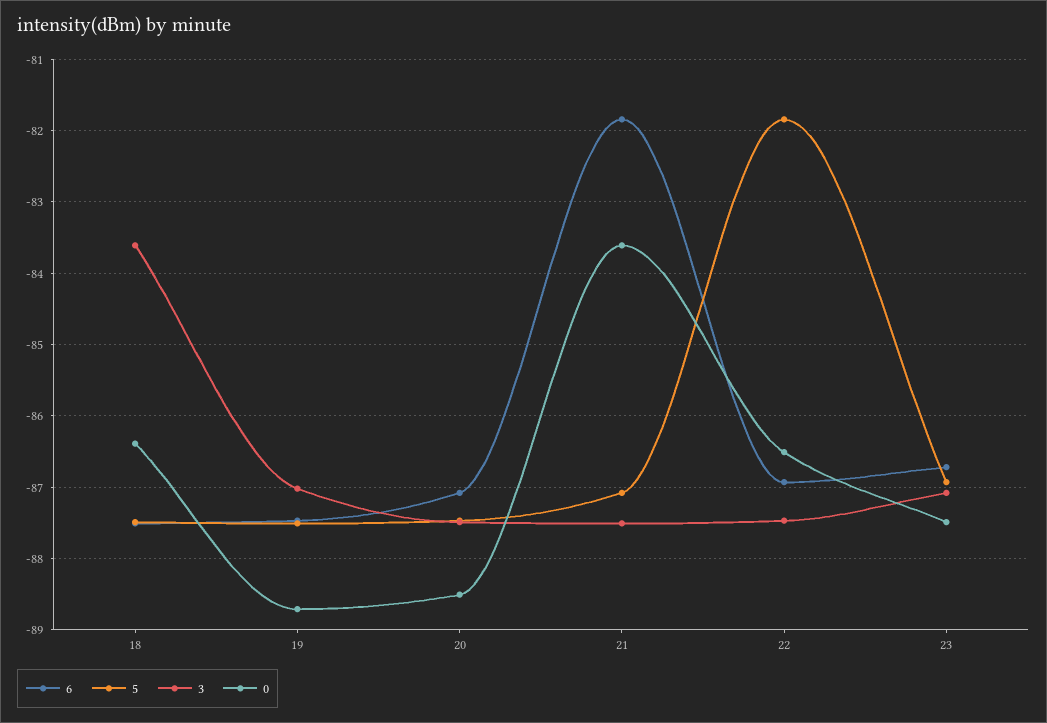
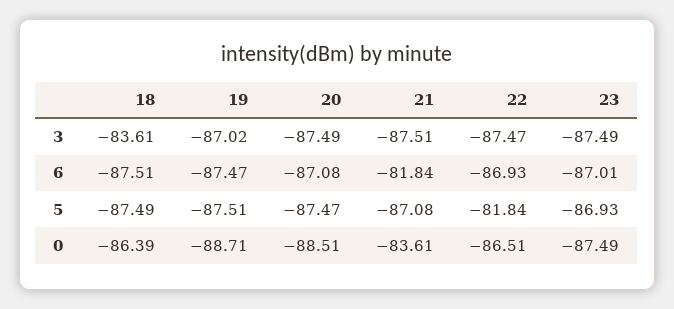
  {
    "6": {
      "18": -87.51,
      "19": -87.47,
      "20": -87.08,
      "21": -81.84,
      "22": -86.93,
-     "23": -86.7
+     "23": -87.01
    },
    "5": {
      "18": -87.49,
      "19": -87.51,
      "20": -87.47,
      "21": -87.08,
      "22": -81.84,
      "23": -86.93
    },
    "3": {
      "18": -83.61,
      "19": -87.02,
      "20": -87.49,
      "21": -87.51,
      "22": -87.47,
-     "23": -87.1
+     "23": -87.49
    },
    "0": {
      "18": -86.39,
      "19": -88.71,
      "20": -88.51,
      "21": -83.61,
      "22": -86.51,
      "23": -87.49
    }
  }

